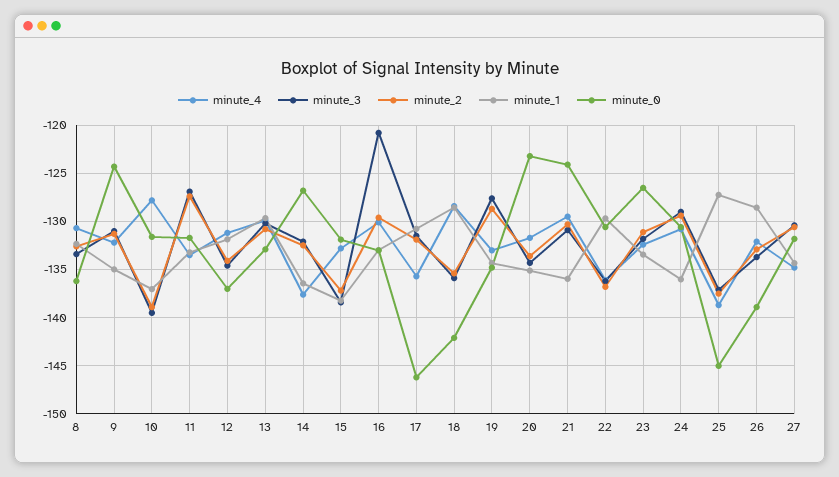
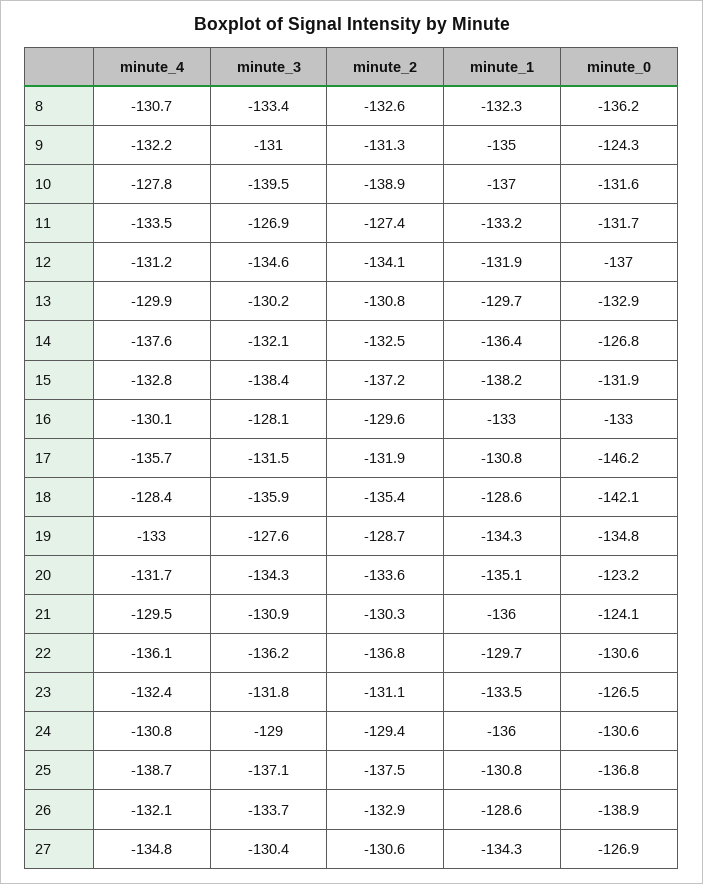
  {
    "minute_4": {
      "8": -130.7,
      "9": -132.2,
      "10": -127.8,
      "11": -133.5,
      "12": -131.2,
      "13": -129.9,
      "14": -137.6,
      "15": -132.8,
      "16": -130.1,
      "17": -135.7,
      "18": -128.4,
      "19": -133,
      "20": -131.7,
      "21": -129.5,
      "22": -136.1,
      "23": -132.4,
      "24": -130.8,
      "25": -138.7,
      "26": -132.1,
      "27": -134.8
    },
    "minute_3": {
      "8": -133.4,
      "9": -131,
      "10": -139.5,
      "11": -126.9,
      "12": -134.6,
      "13": -130.2,
      "14": -132.1,
      "15": -138.4,
-     "16": -121,
+     "16": -128.1,
      "17": -131.5,
      "18": -135.9,
      "19": -127.6,
      "20": -134.3,
      "21": -130.9,
      "22": -136.2,
      "23": -131.8,
      "24": -129,
      "25": -137.1,
      "26": -133.7,
      "27": -130.4
    },
    "minute_2": {
      "8": -132.6,
      "9": -131.3,
      "10": -138.9,
      "11": -127.4,
      "12": -134.1,
      "13": -130.8,
      "14": -132.5,
      "15": -137.2,
      "16": -129.6,
      "17": -131.9,
      "18": -135.4,
      "19": -128.7,
      "20": -133.6,
      "21": -130.3,
      "22": -136.8,
      "23": -131.1,
      "24": -129.4,
      "25": -137.5,
      "26": -132.9,
      "27": -130.6
    },
    "minute_1": {
      "8": -132.3,
      "9": -135,
      "10": -137,
      "11": -133.2,
      "12": -131.9,
      "13": -129.7,
      "14": -136.4,
      "15": -138.2,
      "16": -133,
      "17": -130.8,
      "18": -128.6,
      "19": -134.3,
      "20": -135.1,
      "21": -136,
      "22": -129.7,
      "23": -133.5,
      "24": -136,
-     "25": -127,
+     "25": -130.8,
      "26": -128.6,
      "27": -134.3
    },
    "minute_0": {
      "8": -136.2,
      "9": -124.3,
      "10": -131.6,
      "11": -131.7,
      "12": -137,
      "13": -132.9,
      "14": -126.8,
      "15": -131.9,
      "16": -133,
      "17": -146.2,
      "18": -142.1,
      "19": -134.8,
      "20": -123.2,
      "21": -124.1,
      "22": -130.6,
      "23": -126.5,
      "24": -130.6,
-     "25": -145,
+     "25": -136.8,
      "26": -138.9,
-     "27": -132
+     "27": -126.9
    }
  }

